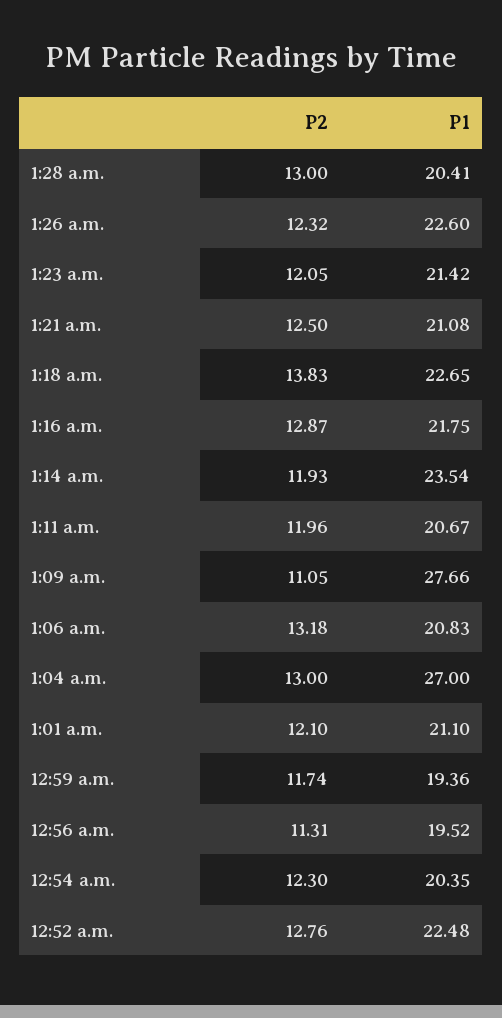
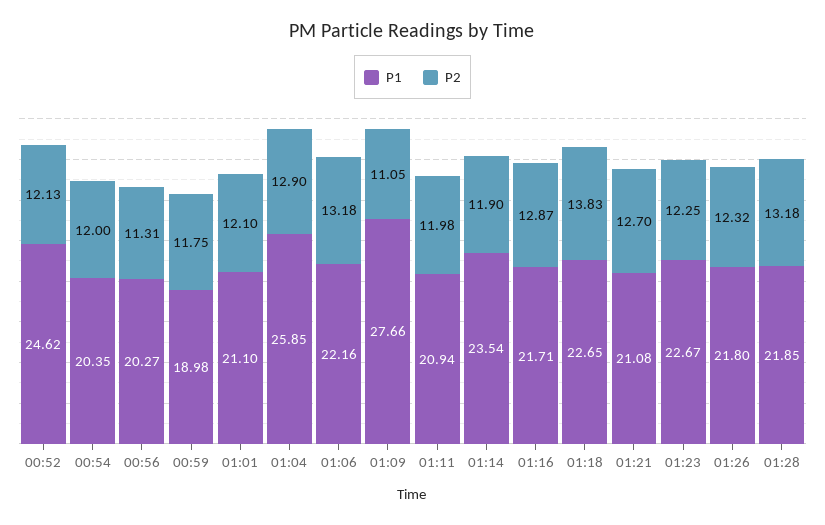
  {
    "P2": {
-     "1:28 a.m.": 13,
+     "1:28 a.m.": 13.18,
      "1:26 a.m.": 12.32,
-     "1:23 a.m.": 12.05,
+     "1:23 a.m.": 12.25,
-     "1:21 a.m.": 12.5,
+     "1:21 a.m.": 12.7,
      "1:18 a.m.": 13.83,
      "1:16 a.m.": 12.87,
-     "1:14 a.m.": 11.93,
+     "1:14 a.m.": 11.9,
-     "1:11 a.m.": 11.96,
+     "1:11 a.m.": 11.98,
      "1:09 a.m.": 11.05,
      "1:06 a.m.": 13.18,
-     "1:04 a.m.": 13,
+     "1:04 a.m.": 12.9,
      "1:01 a.m.": 12.1,
-     "12:59 a.m.": 11.74,
+     "12:59 a.m.": 11.75,
      "12:56 a.m.": 11.31,
-     "12:54 a.m.": 12.3,
+     "12:54 a.m.": 12,
-     "12:52 a.m.": 12.76
+     "12:52 a.m.": 12.13
    },
    "P1": {
-     "1:28 a.m.": 20.41,
+     "1:28 a.m.": 21.85,
-     "1:26 a.m.": 22.6,
+     "1:26 a.m.": 21.8,
-     "1:23 a.m.": 21.42,
+     "1:23 a.m.": 22.67,
      "1:21 a.m.": 21.08,
      "1:18 a.m.": 22.65,
-     "1:16 a.m.": 21.75,
+     "1:16 a.m.": 21.71,
      "1:14 a.m.": 23.54,
-     "1:11 a.m.": 20.67,
+     "1:11 a.m.": 20.94,
      "1:09 a.m.": 27.66,
-     "1:06 a.m.": 20.83,
+     "1:06 a.m.": 22.16,
-     "1:04 a.m.": 27,
+     "1:04 a.m.": 25.85,
      "1:01 a.m.": 21.1,
-     "12:59 a.m.": 19.36,
+     "12:59 a.m.": 18.98,
-     "12:56 a.m.": 19.52,
+     "12:56 a.m.": 20.27,
      "12:54 a.m.": 20.35,
-     "12:52 a.m.": 22.48
+     "12:52 a.m.": 24.62
    }
  }

